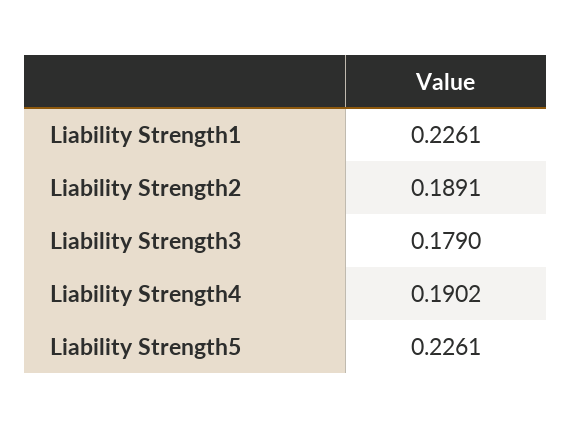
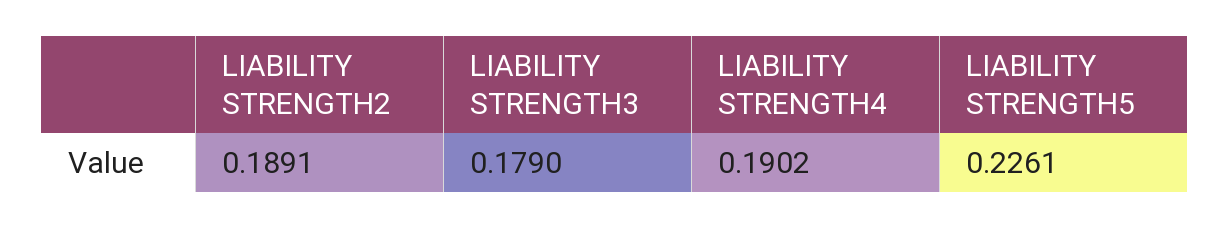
  {
-   "Liability Strength1": 0.2261,
    "Liability Strength2": 0.1891,
    "Liability Strength3": 0.179,
    "Liability Strength4": 0.1902,
    "Liability Strength5": 0.2261
  }

